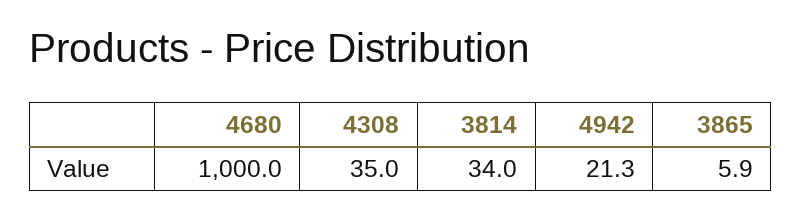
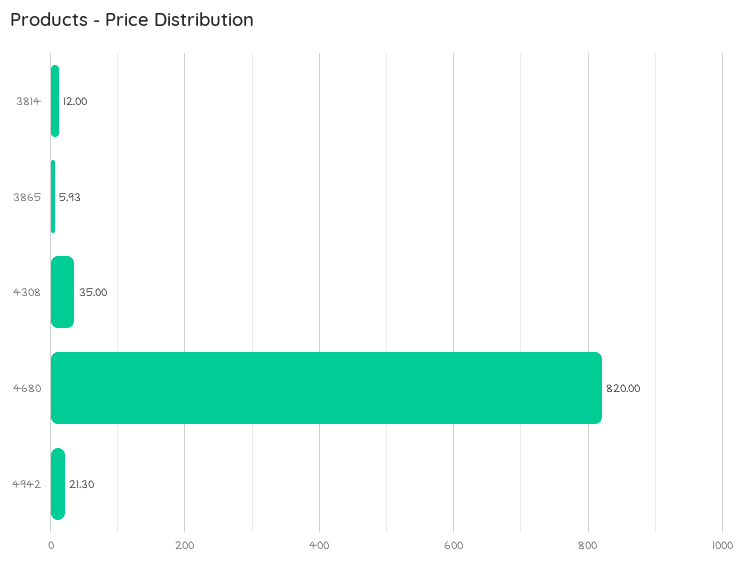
  {
-   "4680": 1000,
+   "4680": 820,
    "4308": 35,
-   "3814": 34,
+   "3814": 12,
    "4942": 21.3,
-   "3865": 5.9
+   "3865": 5.93
  }

